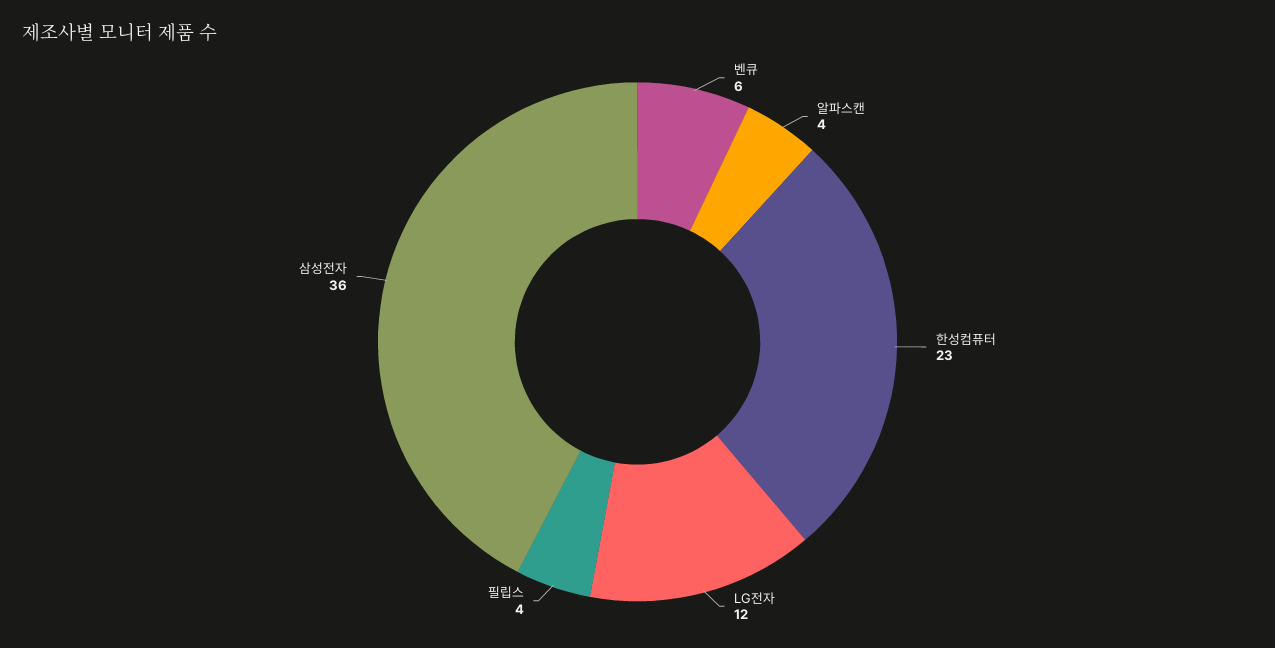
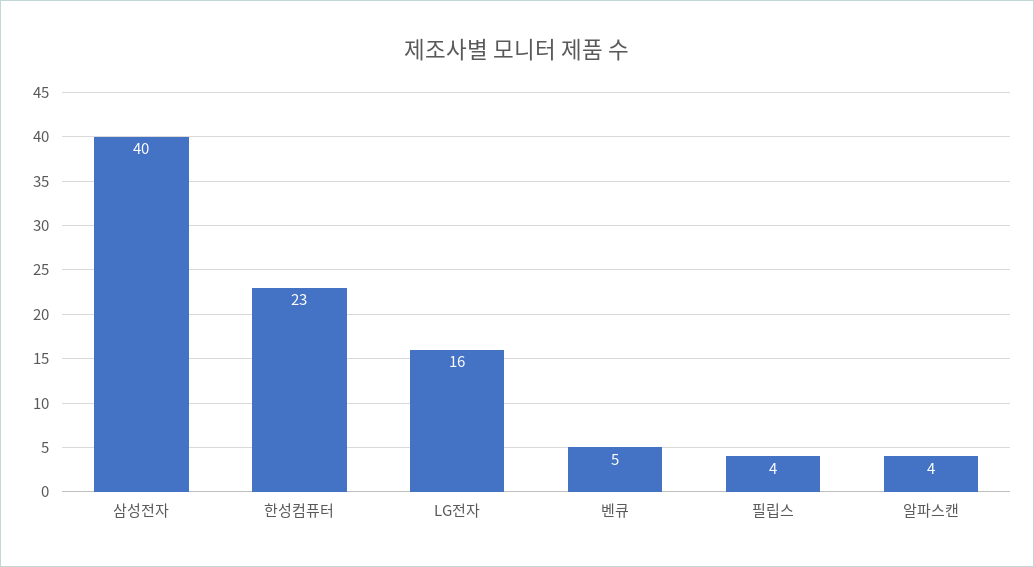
  {
-   "벤큐": 6,
+   "벤큐": 5,
    "알파스캔": 4,
    "한성컴퓨터": 23,
-   "LG전자": 12,
+   "LG전자": 16,
    "필립스": 4,
-   "삼성전자": 36
+   "삼성전자": 40
  }

